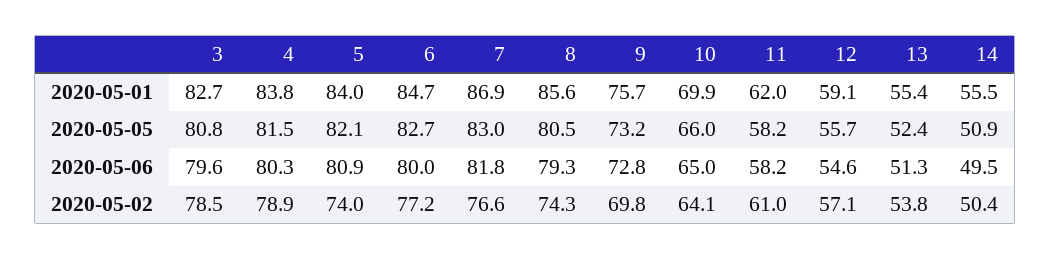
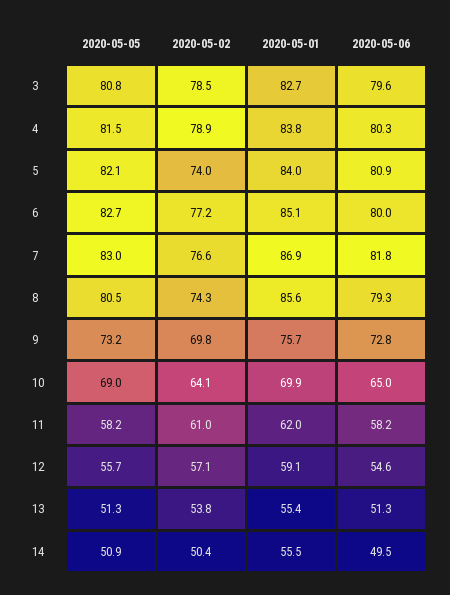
  {
    "3": {
      "2020-05-01": 82.7,
      "2020-05-05": 80.8,
      "2020-05-06": 79.6,
      "2020-05-02": 78.5
    },
    "4": {
      "2020-05-01": 83.8,
      "2020-05-05": 81.5,
      "2020-05-06": 80.3,
      "2020-05-02": 78.9
    },
    "5": {
      "2020-05-01": 84,
      "2020-05-05": 82.1,
      "2020-05-06": 80.9,
      "2020-05-02": 74
    },
    "6": {
-     "2020-05-01": 84.7,
+     "2020-05-01": 85.1,
      "2020-05-05": 82.7,
      "2020-05-06": 80,
      "2020-05-02": 77.2
    },
    "7": {
      "2020-05-01": 86.9,
      "2020-05-05": 83,
      "2020-05-06": 81.8,
      "2020-05-02": 76.6
    },
    "8": {
      "2020-05-01": 85.6,
      "2020-05-05": 80.5,
      "2020-05-06": 79.3,
      "2020-05-02": 74.3
    },
    "9": {
      "2020-05-01": 75.7,
      "2020-05-05": 73.2,
      "2020-05-06": 72.8,
      "2020-05-02": 69.8
    },
    "10": {
      "2020-05-01": 69.9,
-     "2020-05-05": 66,
+     "2020-05-05": 69,
      "2020-05-06": 65,
      "2020-05-02": 64.1
    },
    "11": {
      "2020-05-01": 62,
      "2020-05-05": 58.2,
      "2020-05-06": 58.2,
      "2020-05-02": 61
    },
    "12": {
      "2020-05-01": 59.1,
      "2020-05-05": 55.7,
      "2020-05-06": 54.6,
      "2020-05-02": 57.1
    },
    "13": {
      "2020-05-01": 55.4,
-     "2020-05-05": 52.4,
+     "2020-05-05": 51.3,
      "2020-05-06": 51.3,
      "2020-05-02": 53.8
    },
    "14": {
      "2020-05-01": 55.5,
      "2020-05-05": 50.9,
      "2020-05-06": 49.5,
      "2020-05-02": 50.4
    }
  }

